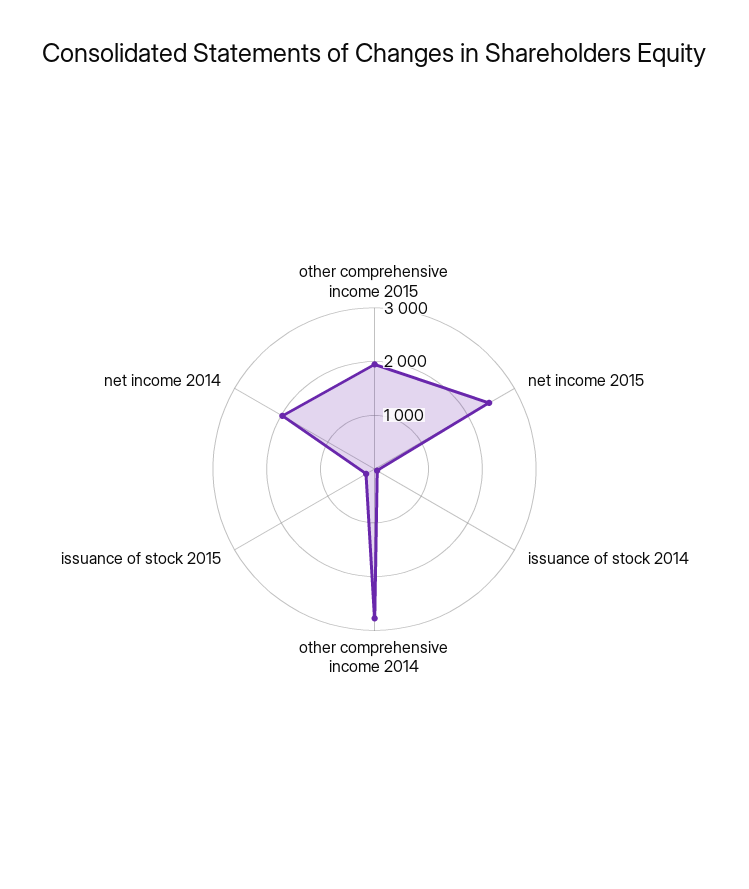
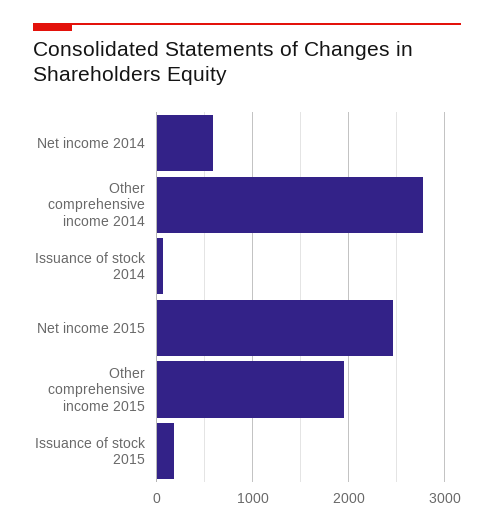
  {
    "other comprehensive income 2015": 1900,
    "net income 2015": 2500,
    "issuance of stock 2014": 100,
    "other comprehensive income 2014": 2800,
    "issuance of stock 2015": 200,
-   "net income 2014": 2000
+   "net income 2014": 600
  }

